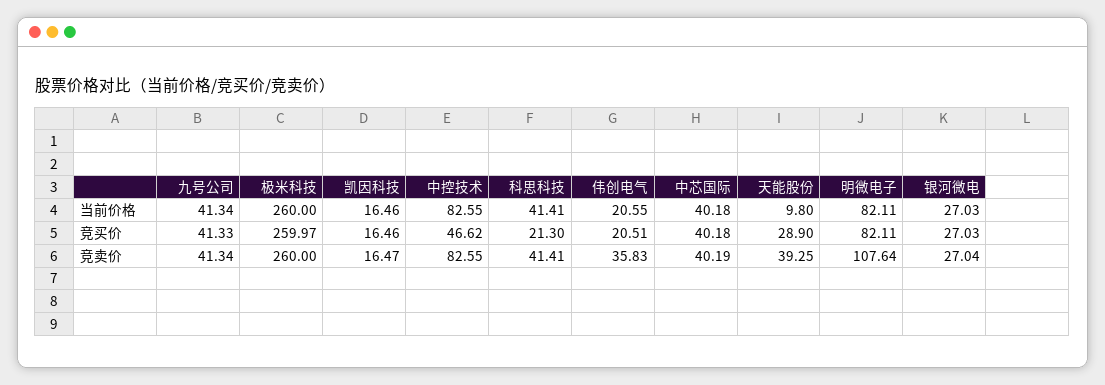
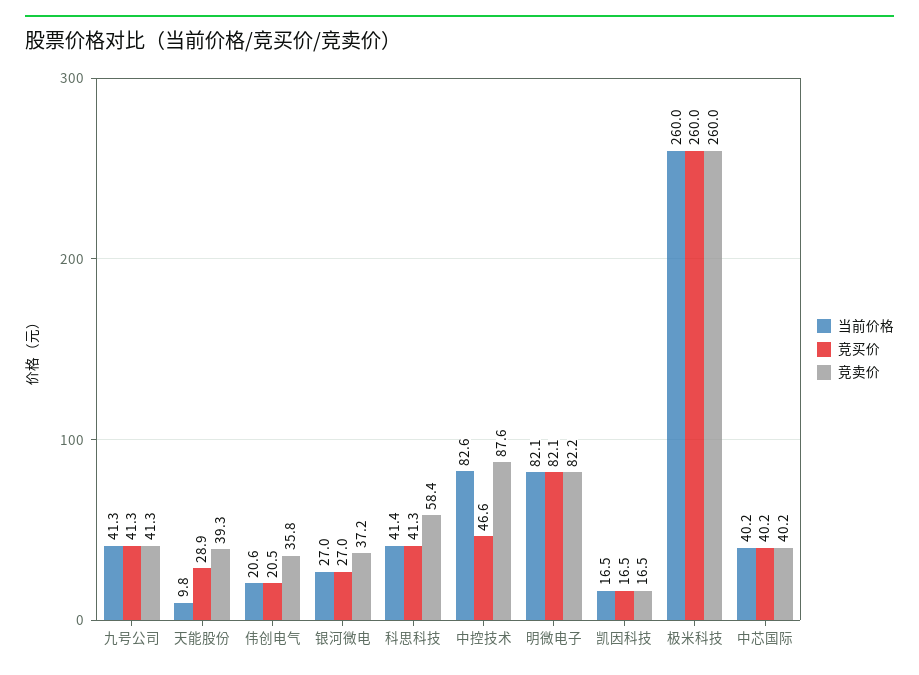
  {
    "当前价格": {
      "九号公司": 41.34,
      "极米科技": 260,
      "凯因科技": 16.46,
      "中控技术": 82.55,
      "科思科技": 41.41,
      "伟创电气": 20.55,
      "中芯国际": 40.18,
      "天能股份": 9.8,
      "明微电子": 82.11,
      "银河微电": 27.03
    },
    "竞买价": {
      "九号公司": 41.33,
      "极米科技": 259.97,
      "凯因科技": 16.46,
      "中控技术": 46.62,
-     "科思科技": 21.3,
+     "科思科技": 41.3,
      "伟创电气": 20.51,
      "中芯国际": 40.18,
      "天能股份": 28.9,
      "明微电子": 82.11,
      "银河微电": 27.03
    },
    "竞卖价": {
      "九号公司": 41.34,
      "极米科技": 260,
      "凯因科技": 16.47,
-     "中控技术": 82.55,
+     "中控技术": 87.6,
-     "科思科技": 41.41,
+     "科思科技": 58.4,
      "伟创电气": 35.83,
      "中芯国际": 40.19,
      "天能股份": 39.25,
-     "明微电子": 107.64,
+     "明微电子": 82.2,
-     "银河微电": 27.04
+     "银河微电": 37.2
    }
  }

